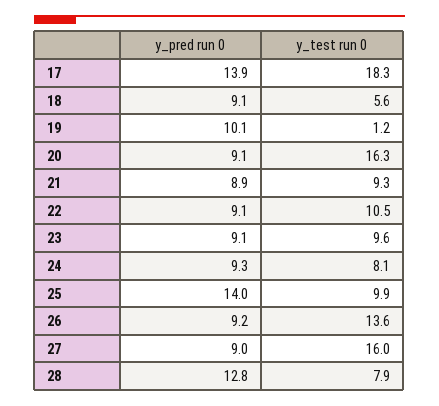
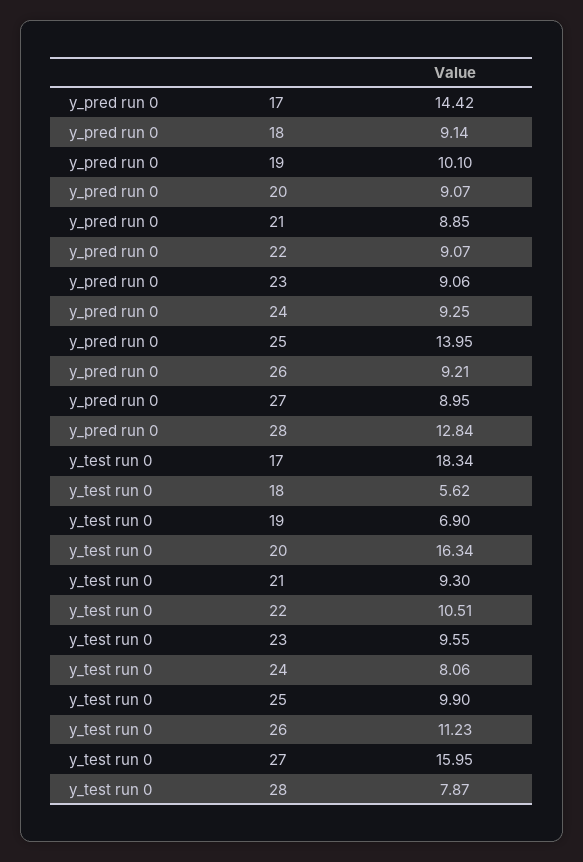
  {
    "y_pred run 0": {
-     "17": 13.9,
+     "17": 14.42,
      "18": 9.14,
      "19": 10.1,
      "20": 9.07,
      "21": 8.85,
      "22": 9.07,
      "23": 9.06,
      "24": 9.25,
      "25": 13.95,
      "26": 9.21,
      "27": 8.95,
      "28": 12.84
    },
    "y_test run 0": {
      "17": 18.34,
      "18": 5.62,
-     "19": 1.2,
+     "19": 6.9,
      "20": 16.34,
      "21": 9.3,
      "22": 10.51,
      "23": 9.55,
      "24": 8.06,
      "25": 9.9,
-     "26": 13.6,
+     "26": 11.23,
      "27": 15.95,
      "28": 7.87
    }
  }

